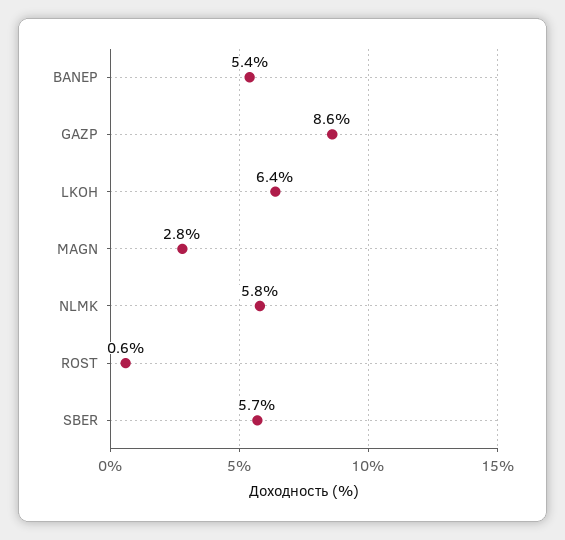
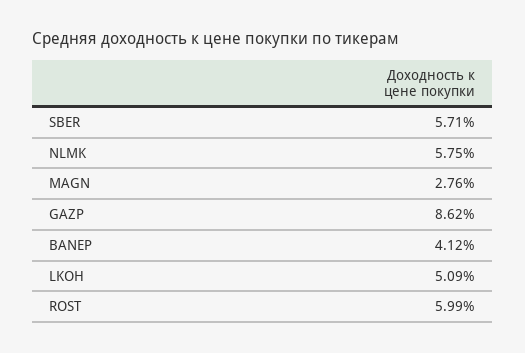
  {
-   "BANEP": 5.4,
+   "BANEP": 4.12,
    "GAZP": 8.62,
-   "LKOH": 6.4,
+   "LKOH": 5.09,
    "MAGN": 2.76,
    "NLMK": 5.75,
-   "ROST": 0.6,
+   "ROST": 5.99,
    "SBER": 5.71
  }

